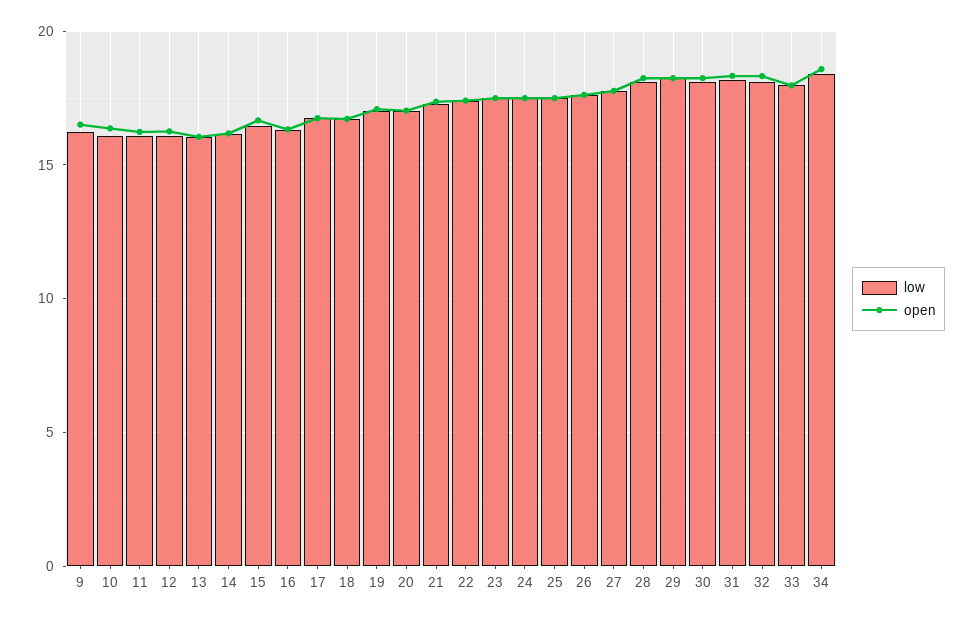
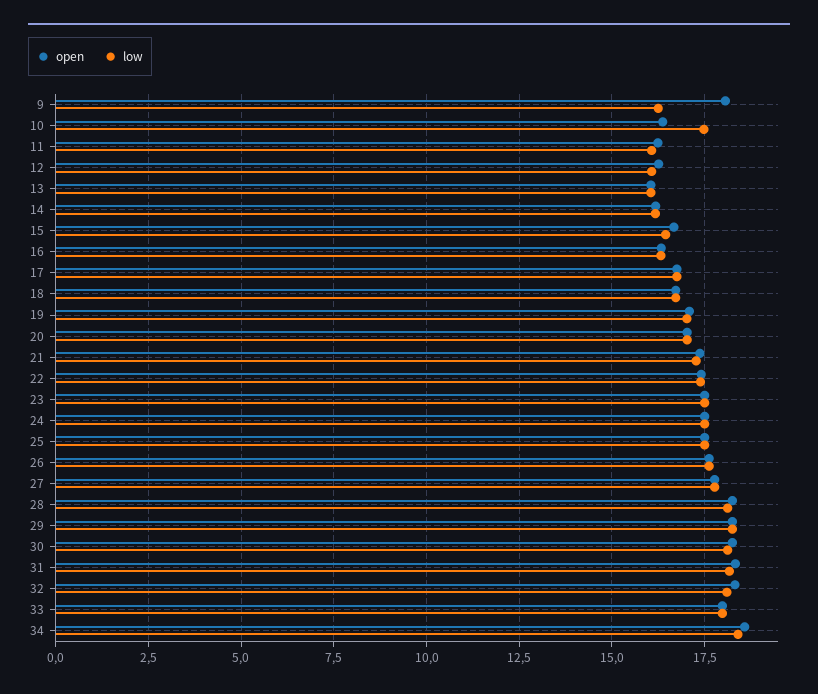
  {
    "low": {
      "9": 16.25,
-     "10": 16,
+     "10": 17.5,
      "11": 16,
      "12": 16,
      "13": 16,
      "14": 16.25,
      "15": 16.5,
      "16": 16.25,
      "17": 16.75,
      "18": 16.75,
      "19": 17,
      "20": 17,
      "21": 17.25,
      "22": 17.5,
      "23": 17.5,
      "24": 17.5,
      "25": 17.5,
      "26": 17.5,
      "27": 17.75,
      "28": 18,
      "29": 18.25,
      "30": 18,
      "31": 18.25,
      "32": 18,
      "33": 18,
      "34": 18.5
    },
    "open": {
-     "9": 16.5,
+     "9": 18,
      "10": 16.25,
      "11": 16.25,
      "12": 16.25,
      "13": 16,
      "14": 16.25,
      "15": 16.75,
      "16": 16.25,
      "17": 16.75,
      "18": 16.75,
      "19": 17,
      "20": 17,
      "21": 17.25,
      "22": 17.5,
      "23": 17.5,
      "24": 17.5,
      "25": 17.5,
      "26": 17.5,
      "27": 17.75,
      "28": 18.25,
      "29": 18.25,
      "30": 18.25,
      "31": 18.25,
      "32": 18.25,
      "33": 18,
      "34": 18.5
    }
  }

